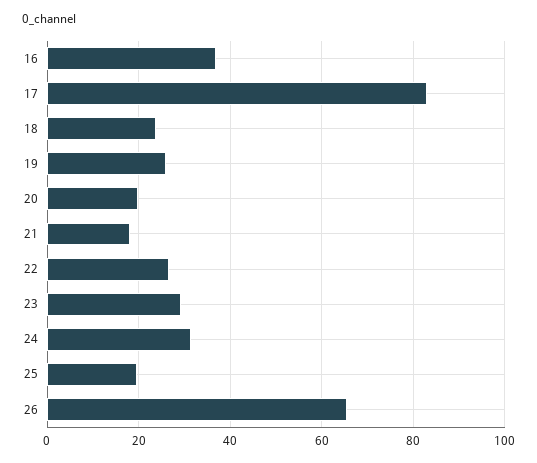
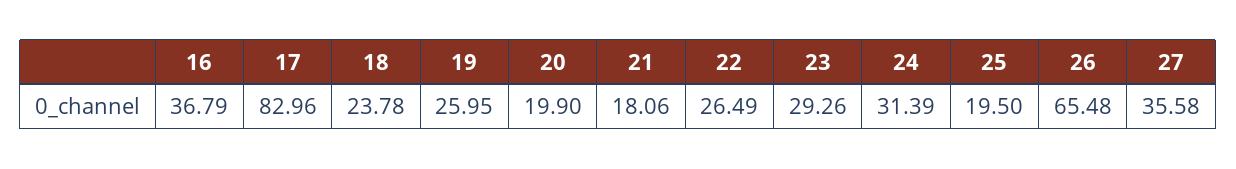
  {
    "16": 36.79,
    "17": 82.96,
    "18": 23.78,
    "19": 25.95,
    "20": 19.9,
    "21": 18.06,
    "22": 26.49,
    "23": 29.26,
    "24": 31.39,
    "25": 19.5,
-   "26": 65.48
+   "26": 65.48,
+   "27": 35.58
  }

